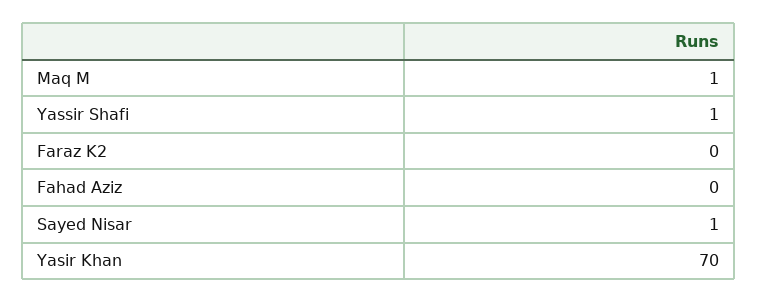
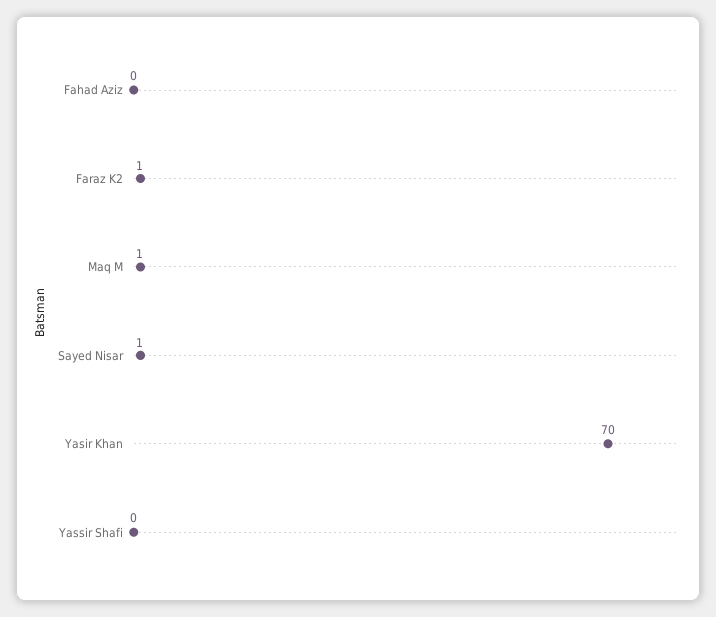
  {
    "Maq M": 1,
-   "Yassir Shafi": 1,
+   "Yassir Shafi": 0,
-   "Faraz K2": 0,
+   "Faraz K2": 1,
    "Fahad Aziz": 0,
    "Sayed Nisar": 1,
    "Yasir Khan": 70
  }

